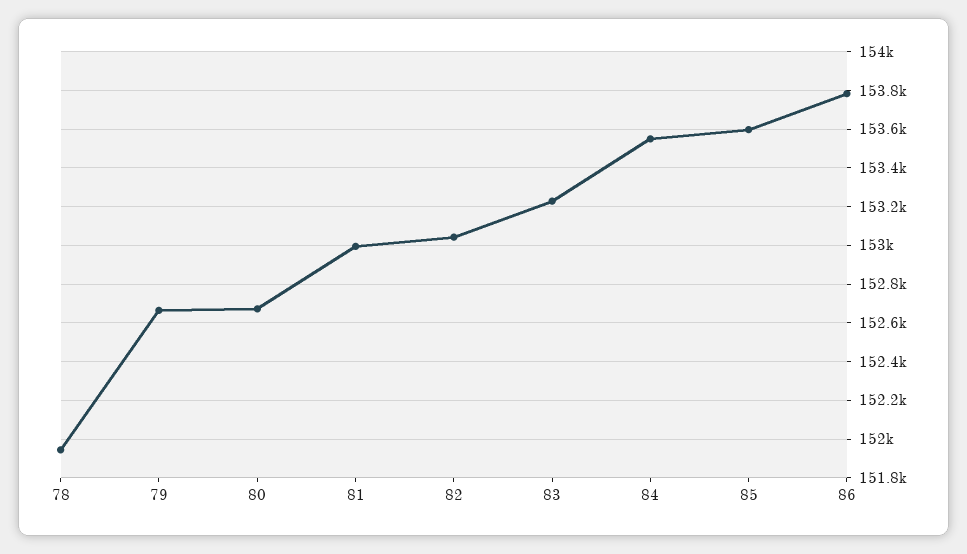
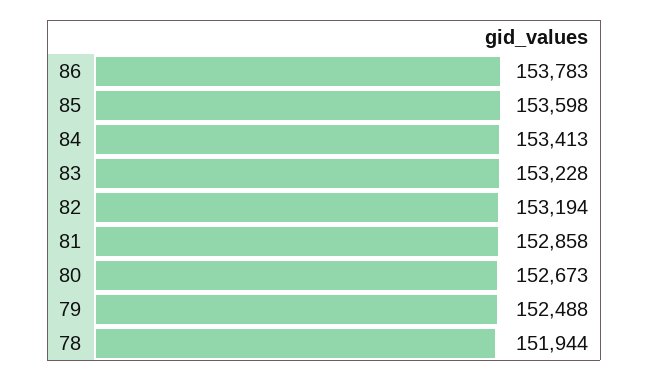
  {
    "78": 151944,
-   "79": 152650,
+   "79": 152488,
    "80": 152673,
-   "81": 153000,
+   "81": 152858,
-   "82": 153050,
+   "82": 153194,
    "83": 153228,
-   "84": 153550,
+   "84": 153413,
    "85": 153598,
    "86": 153783
  }

